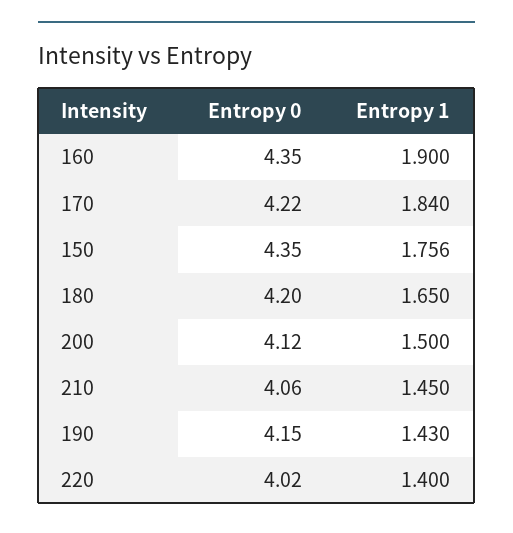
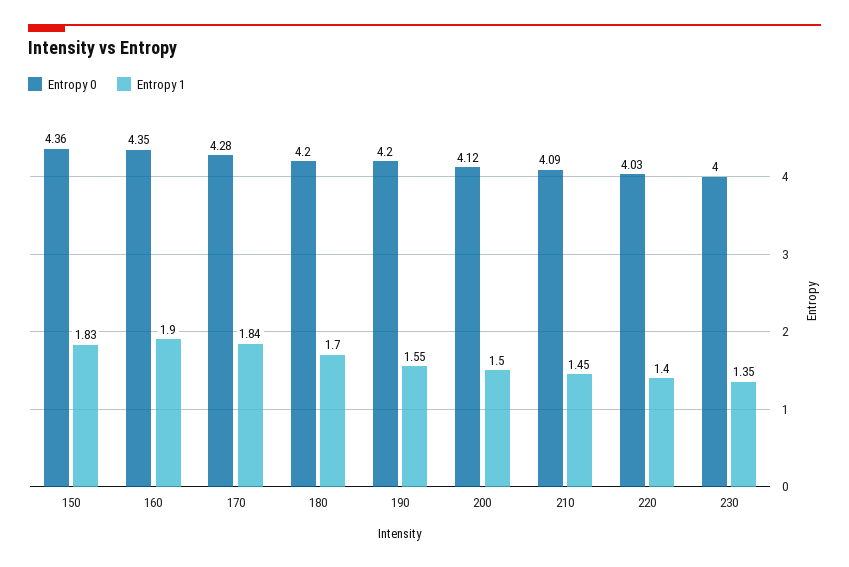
  {
    "Entropy 0": {
      "160": 4.35,
-     "170": 4.22,
+     "170": 4.28,
-     "150": 4.35,
+     "150": 4.36,
      "180": 4.2,
      "200": 4.12,
-     "210": 4.06,
+     "210": 4.09,
-     "190": 4.15,
+     "190": 4.2,
-     "220": 4.02
+     "220": 4.03,
+     "230": 4
    },
    "Entropy 1": {
      "160": 1.9,
      "170": 1.84,
-     "150": 1.756,
+     "150": 1.83,
-     "180": 1.65,
+     "180": 1.7,
      "200": 1.5,
      "210": 1.45,
-     "190": 1.43,
+     "190": 1.55,
-     "220": 1.4
+     "220": 1.4,
+     "230": 1.35
    }
  }

